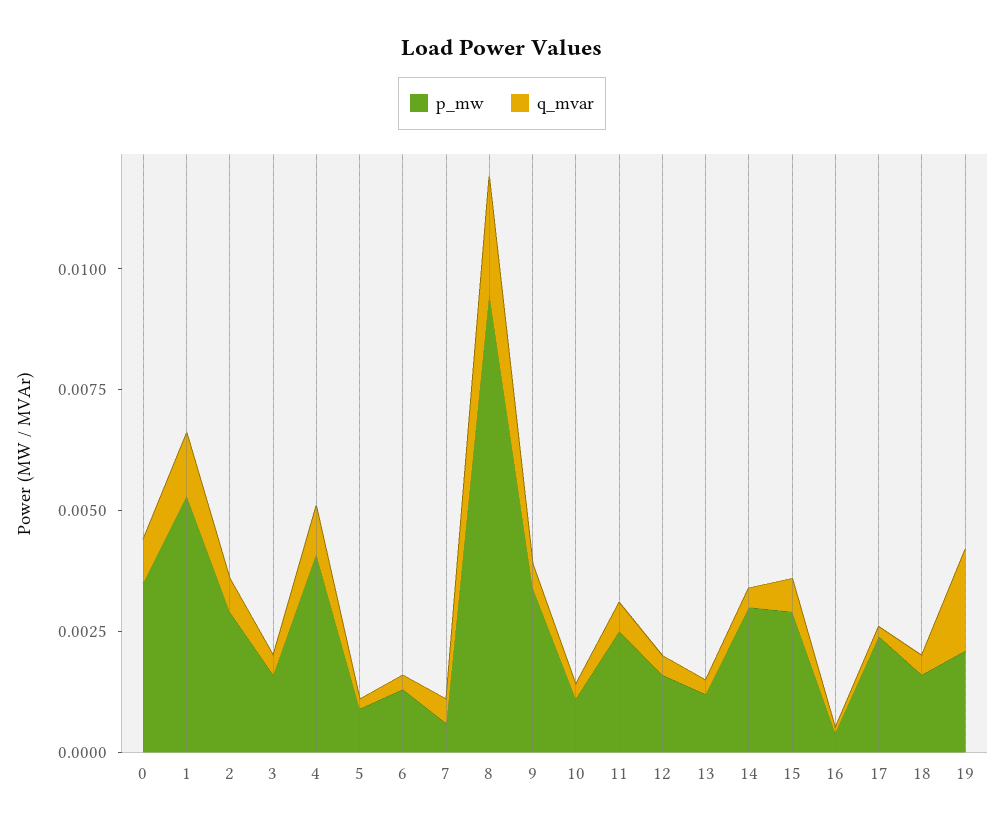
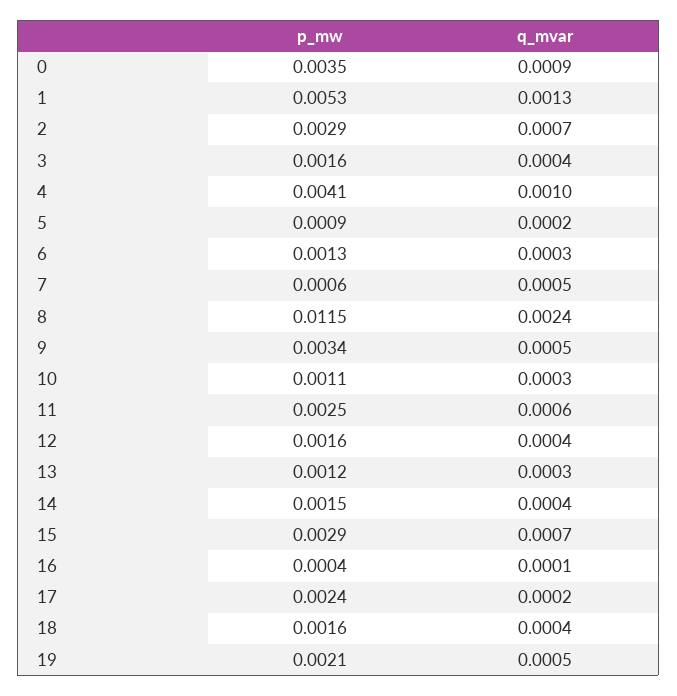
  {
    "p_mw": {
      "0": 0.0035,
      "1": 0.0053,
      "2": 0.0029,
      "3": 0.0016,
      "4": 0.0041,
      "5": 0.0009,
      "6": 0.0013,
      "7": 0.0006,
-     "8": 0.0095,
+     "8": 0.0115,
      "9": 0.0034,
      "10": 0.0011,
      "11": 0.0025,
      "12": 0.0016,
      "13": 0.0012,
-     "14": 0.003,
+     "14": 0.0015,
      "15": 0.0029,
      "16": 0.0004,
      "17": 0.0024,
      "18": 0.0016,
      "19": 0.0021
    },
    "q_mvar": {
      "0": 0.0009,
      "1": 0.0013,
      "2": 0.0007,
      "3": 0.0004,
      "4": 0.001,
      "5": 0.0002,
      "6": 0.0003,
      "7": 0.0005,
      "8": 0.0024,
      "9": 0.0005,
      "10": 0.0003,
      "11": 0.0006,
      "12": 0.0004,
      "13": 0.0003,
      "14": 0.0004,
      "15": 0.0007,
      "16": 0.0001,
      "17": 0.0002,
      "18": 0.0004,
-     "19": 0.002
+     "19": 0.0005
    }
  }

